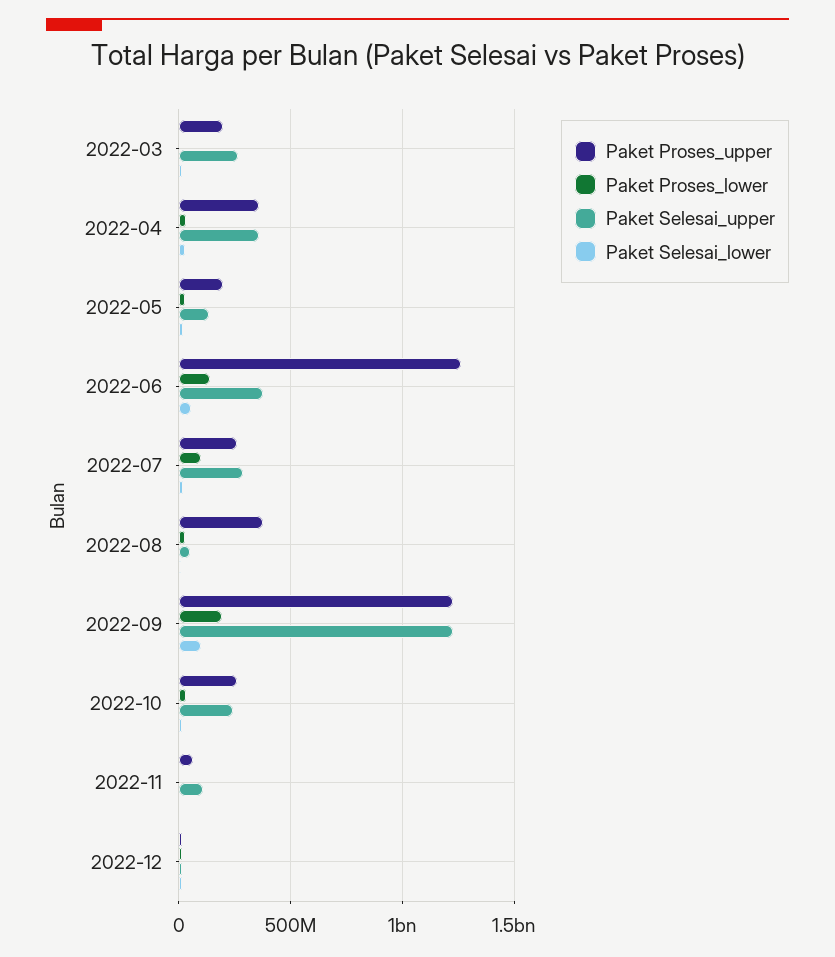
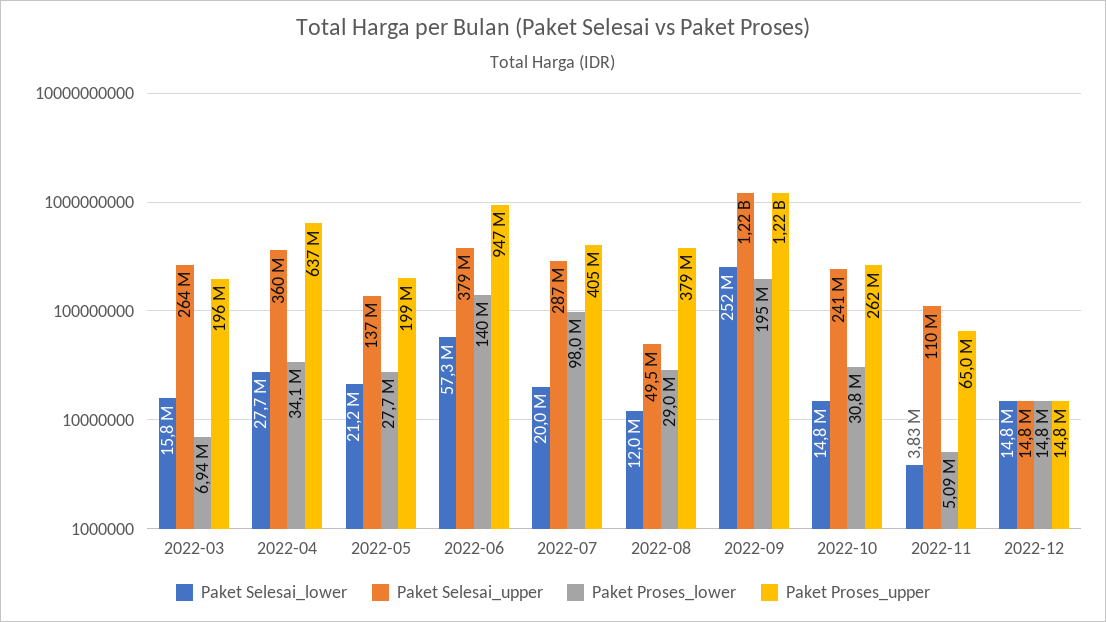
  {
    "Paket Proses_upper": {
      "2022-03": 196000000,
-     "2022-04": 350000000,
+     "2022-04": 637000000,
      "2022-05": 199000000,
-     "2022-06": 1250000000,
+     "2022-06": 947000000,
-     "2022-07": 250000000,
+     "2022-07": 405000000,
      "2022-08": 379000000,
      "2022-09": 1220000000,
      "2022-10": 262000000,
      "2022-11": 65000000,
      "2022-12": 14800000
    },
    "Paket Proses_lower": {
      "2022-03": 6940000,
      "2022-04": 34100000,
      "2022-05": 27700000,
      "2022-06": 140000000,
      "2022-07": 98000000,
      "2022-08": 29000000,
      "2022-09": 195000000,
      "2022-10": 30800000,
      "2022-11": 5090000,
      "2022-12": 14800000
    },
    "Paket Selesai_upper": {
      "2022-03": 264000000,
      "2022-04": 360000000,
      "2022-05": 137000000,
      "2022-06": 379000000,
      "2022-07": 287000000,
      "2022-08": 49500000,
      "2022-09": 1220000000,
      "2022-10": 241000000,
      "2022-11": 110000000,
      "2022-12": 14800000
    },
    "Paket Selesai_lower": {
      "2022-03": 15800000,
      "2022-04": 27700000,
      "2022-05": 21200000,
      "2022-06": 57300000,
      "2022-07": 20000000,
      "2022-08": 12000000,
-     "2022-09": 100000000,
+     "2022-09": 252000000,
      "2022-10": 14800000,
      "2022-11": 3830000,
      "2022-12": 14800000
    }
  }

